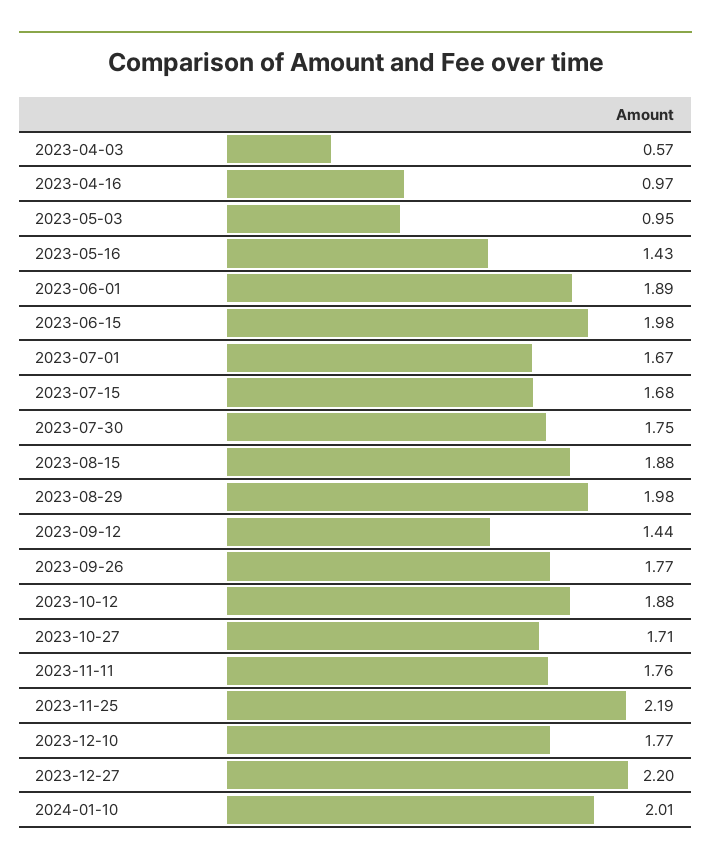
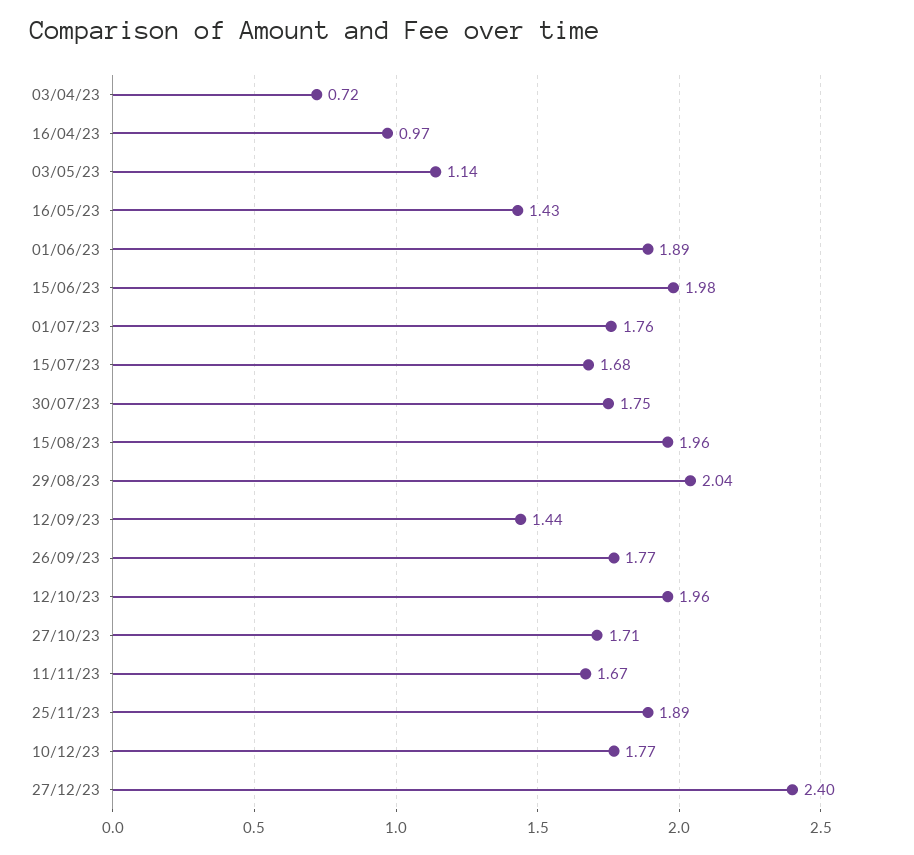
  {
-   "2023-04-03": 0.57,
+   "2023-04-03": 0.72,
    "2023-04-16": 0.97,
-   "2023-05-03": 0.95,
+   "2023-05-03": 1.14,
    "2023-05-16": 1.43,
    "2023-06-01": 1.89,
    "2023-06-15": 1.98,
-   "2023-07-01": 1.67,
+   "2023-07-01": 1.76,
    "2023-07-15": 1.68,
    "2023-07-30": 1.75,
-   "2023-08-15": 1.88,
+   "2023-08-15": 1.96,
-   "2023-08-29": 1.98,
+   "2023-08-29": 2.04,
    "2023-09-12": 1.44,
    "2023-09-26": 1.77,
-   "2023-10-12": 1.88,
+   "2023-10-12": 1.96,
    "2023-10-27": 1.71,
-   "2023-11-11": 1.76,
+   "2023-11-11": 1.67,
-   "2023-11-25": 2.19,
+   "2023-11-25": 1.89,
    "2023-12-10": 1.77,
-   "2023-12-27": 2.2,
+   "2023-12-27": 2.4
-   "2024-01-10": 2.01
  }

